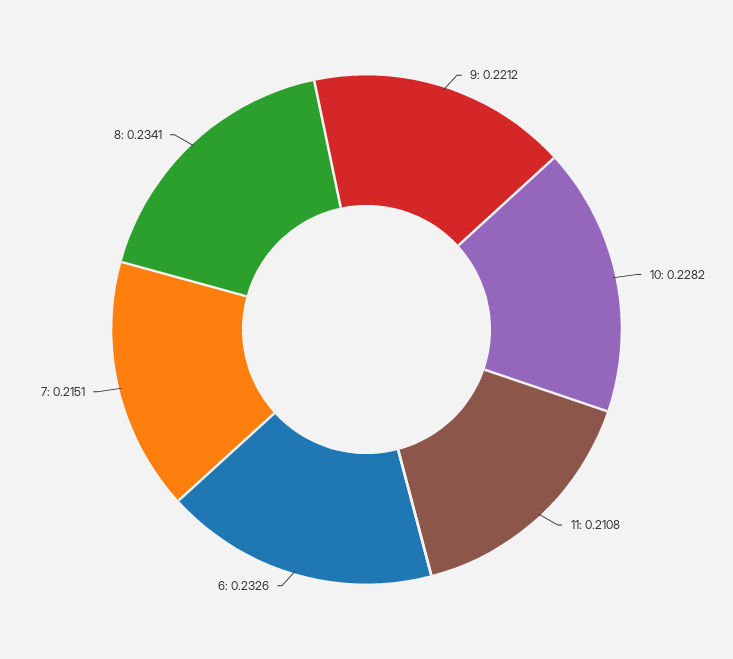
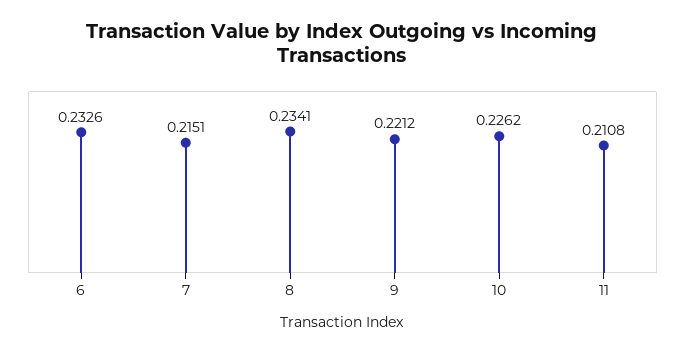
  {
    "9": 0.2212,
-   "10": 0.2282,
+   "10": 0.2262,
    "11": 0.2108,
    "6": 0.2326,
    "7": 0.2151,
    "8": 0.2341
  }

